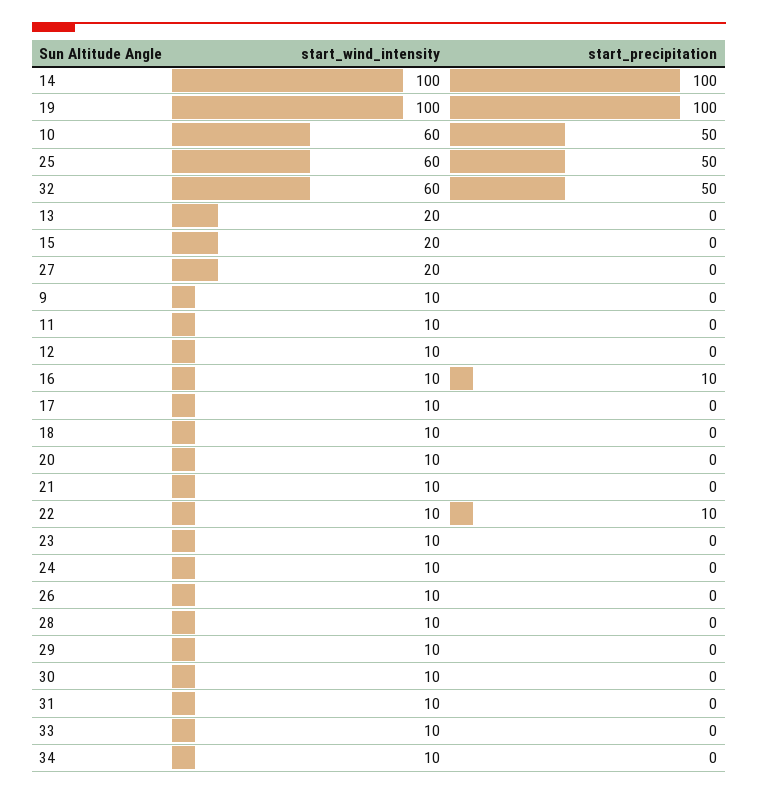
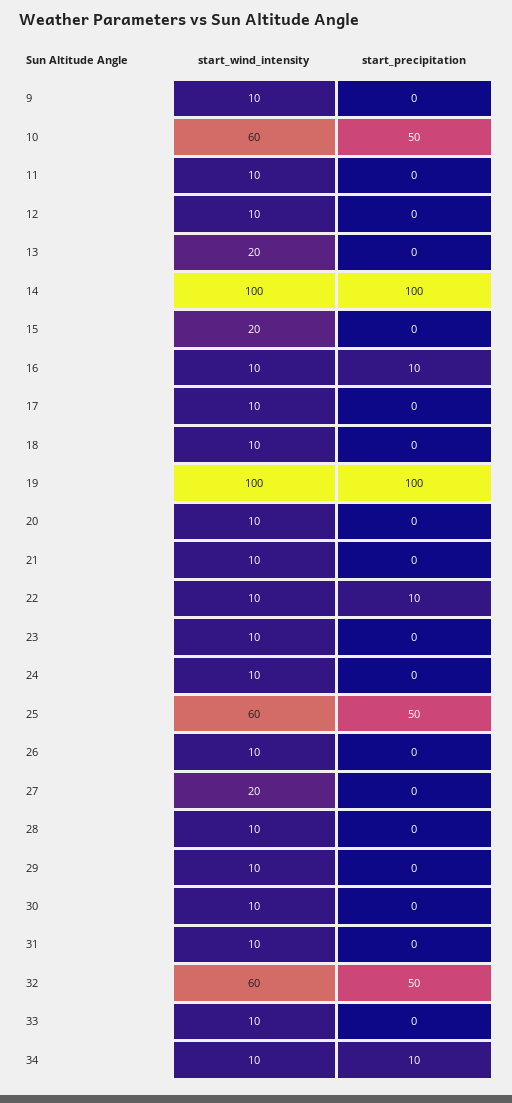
  {
    "start_wind_intensity": {
      "14": 100,
      "19": 100,
      "10": 60,
      "25": 60,
      "32": 60,
      "13": 20,
      "15": 20,
      "27": 20,
      "9": 10,
      "11": 10,
      "12": 10,
      "16": 10,
      "17": 10,
      "18": 10,
      "20": 10,
      "21": 10,
      "22": 10,
      "23": 10,
      "24": 10,
      "26": 10,
      "28": 10,
      "29": 10,
      "30": 10,
      "31": 10,
      "33": 10,
      "34": 10
    },
    "start_precipitation": {
      "14": 100,
      "19": 100,
      "10": 50,
      "25": 50,
      "32": 50,
      "13": 0,
      "15": 0,
      "27": 0,
      "9": 0,
      "11": 0,
      "12": 0,
      "16": 10,
      "17": 0,
      "18": 0,
      "20": 0,
      "21": 0,
      "22": 10,
      "23": 0,
      "24": 0,
      "26": 0,
      "28": 0,
      "29": 0,
      "30": 0,
      "31": 0,
      "33": 0,
-     "34": 0
+     "34": 10
    }
  }

